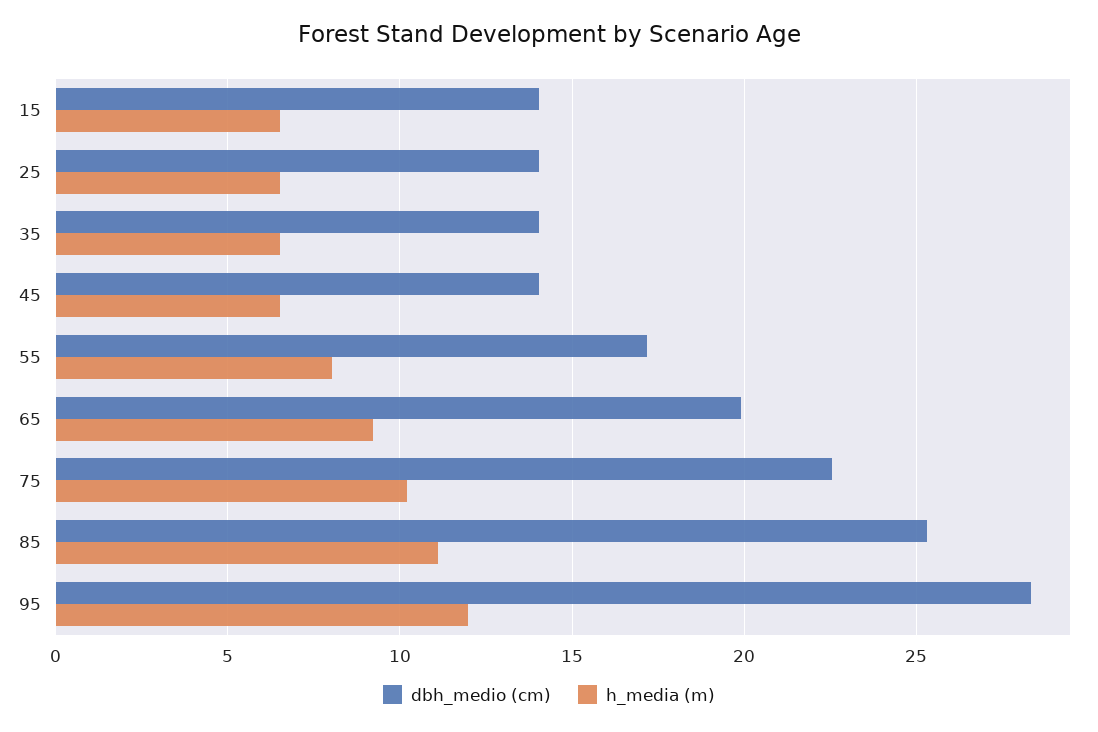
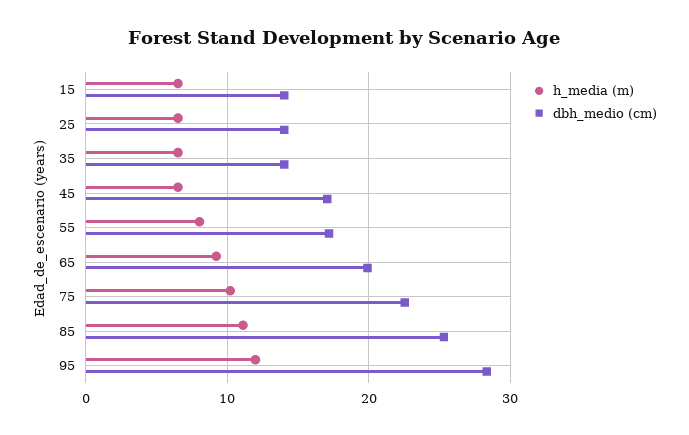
  {
    "dbh_medio (cm)": {
      "15": 14,
      "25": 14,
      "35": 14,
-     "45": 14,
+     "45": 17,
      "55": 17,
      "65": 20,
      "75": 22.5,
      "85": 25.5,
      "95": 28.5
    },
    "h_media (m)": {
      "15": 6.5,
      "25": 6.5,
      "35": 6.5,
      "45": 6.5,
      "55": 8,
      "65": 9,
      "75": 10,
      "85": 11,
      "95": 12
    }
  }

